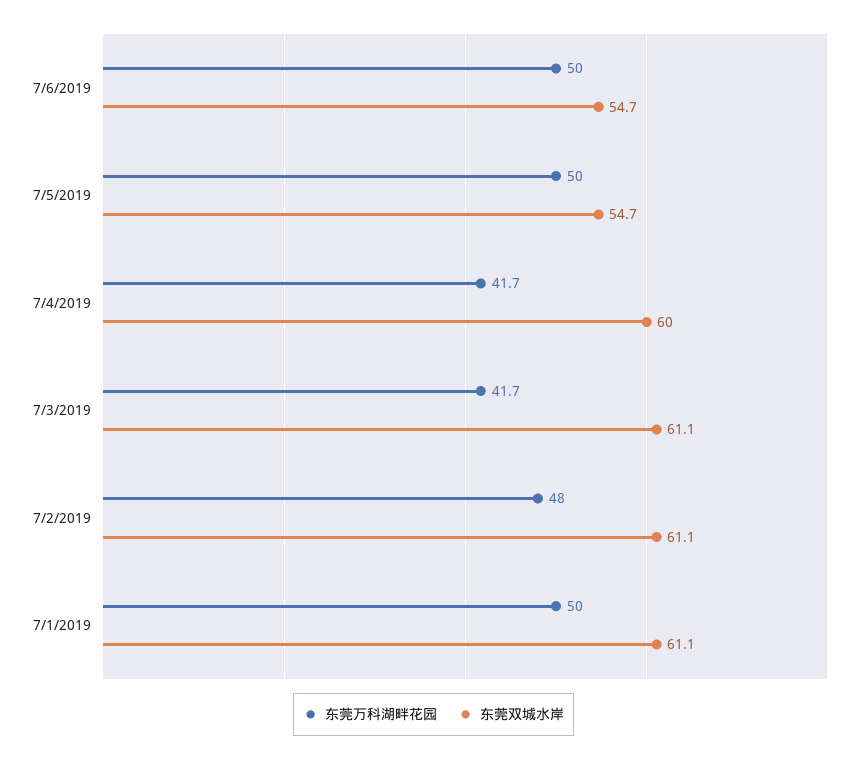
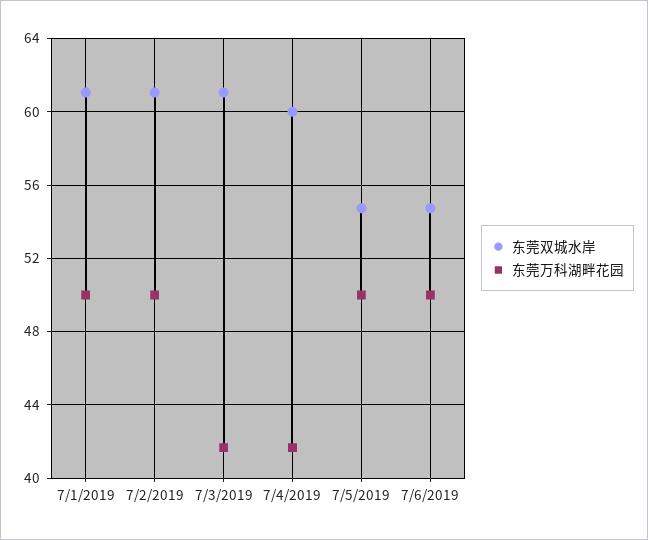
  {
    "东莞万科湖畔花园": {
      "7/6/2019": 50,
      "7/5/2019": 50,
      "7/4/2019": 41.7,
      "7/3/2019": 41.7,
-     "7/2/2019": 48,
+     "7/2/2019": 50,
      "7/1/2019": 50
    },
    "东莞双城水岸": {
      "7/6/2019": 54.7,
      "7/5/2019": 54.7,
      "7/4/2019": 60,
      "7/3/2019": 61.1,
      "7/2/2019": 61.1,
      "7/1/2019": 61.1
    }
  }

